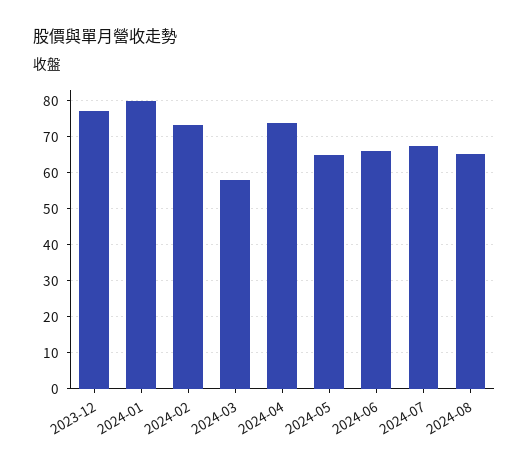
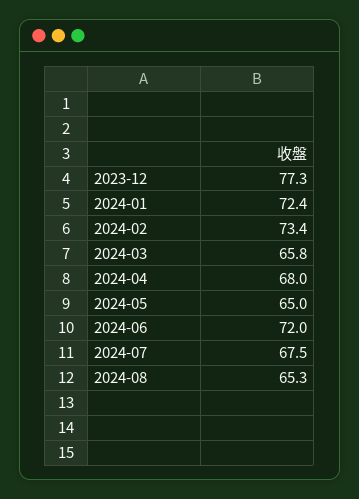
  {
    "2023-12": 77.3,
-   "2024-01": 80,
+   "2024-01": 72.4,
    "2024-02": 73.4,
-   "2024-03": 58,
+   "2024-03": 65.8,
-   "2024-04": 74,
+   "2024-04": 68,
    "2024-05": 65,
-   "2024-06": 66,
+   "2024-06": 72,
    "2024-07": 67.5,
    "2024-08": 65.3
  }

